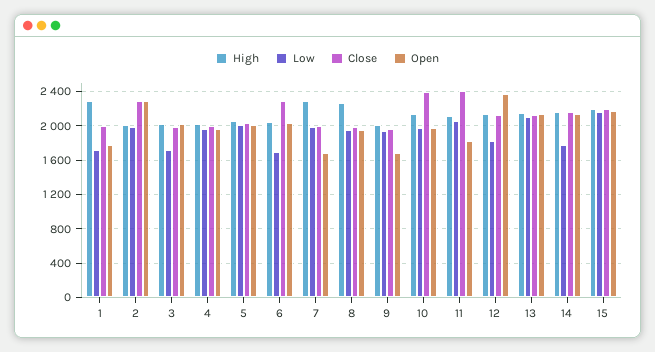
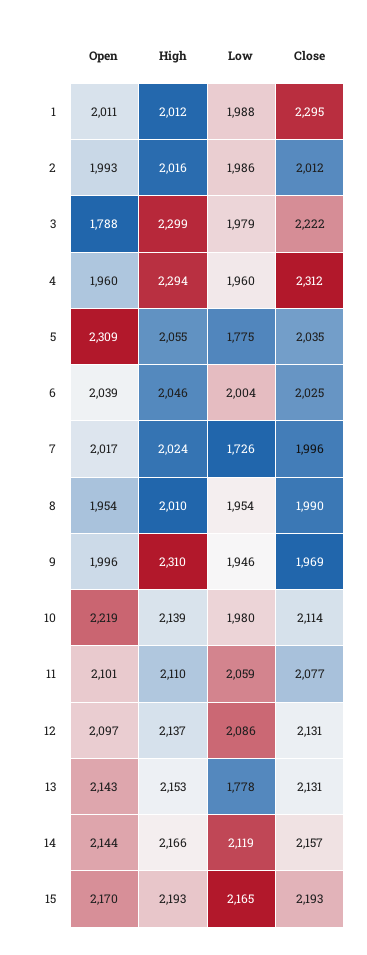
  {
    "High": {
-     "1": 2300,
+     "1": 2012,
      "2": 2016,
-     "3": 2000,
+     "3": 2299,
-     "4": 2000,
+     "4": 2294,
      "5": 2055,
      "6": 2046,
-     "7": 2300,
+     "7": 2024,
-     "8": 2300,
+     "8": 2010,
-     "9": 2000,
+     "9": 2310,
      "10": 2139,
      "11": 2110,
      "12": 2137,
      "13": 2153,
      "14": 2166,
      "15": 2193
    },
    "Low": {
-     "1": 1700,
+     "1": 1988,
      "2": 1986,
-     "3": 1700,
+     "3": 1979,
      "4": 1960,
-     "5": 2000,
+     "5": 1775,
-     "6": 1700,
+     "6": 2004,
-     "7": 2000,
+     "7": 1726,
      "8": 1954,
      "9": 1946,
      "10": 1980,
      "11": 2059,
-     "12": 1800,
+     "12": 2086,
-     "13": 2100,
+     "13": 1778,
-     "14": 1800,
+     "14": 2119,
      "15": 2165
    },
    "Close": {
-     "1": 2000,
+     "1": 2295,
-     "2": 2300,
+     "2": 2012,
-     "3": 2000,
+     "3": 2222,
-     "4": 2000,
+     "4": 2312,
      "5": 2035,
-     "6": 2300,
+     "6": 2025,
      "7": 1996,
      "8": 1990,
      "9": 1969,
-     "10": 2400,
+     "10": 2114,
-     "11": 2400,
+     "11": 2077,
      "12": 2131,
      "13": 2131,
      "14": 2157,
      "15": 2193
    },
    "Open": {
-     "1": 1800,
+     "1": 2011,
-     "2": 2300,
+     "2": 1993,
-     "3": 2000,
+     "3": 1788,
      "4": 1960,
-     "5": 2000,
+     "5": 2309,
      "6": 2039,
-     "7": 1700,
+     "7": 2017,
      "8": 1954,
-     "9": 1700,
+     "9": 1996,
-     "10": 2000,
+     "10": 2219,
-     "11": 1800,
+     "11": 2101,
-     "12": 2400,
+     "12": 2097,
      "13": 2143,
      "14": 2144,
      "15": 2170
    }
  }

